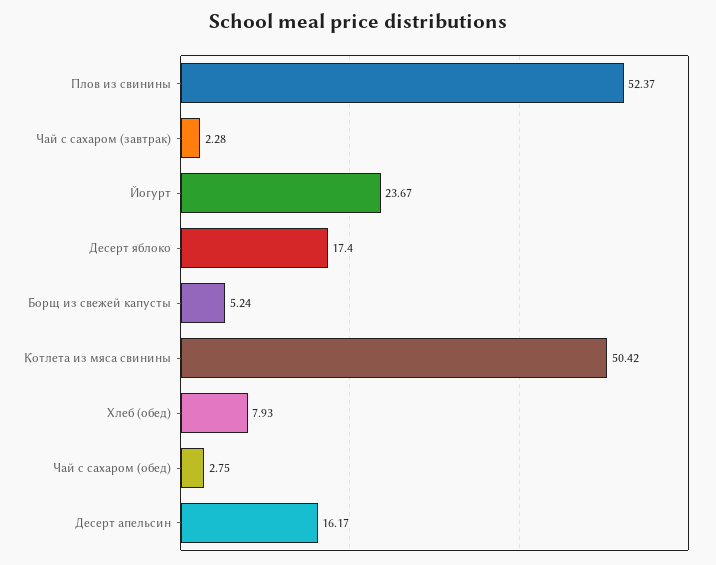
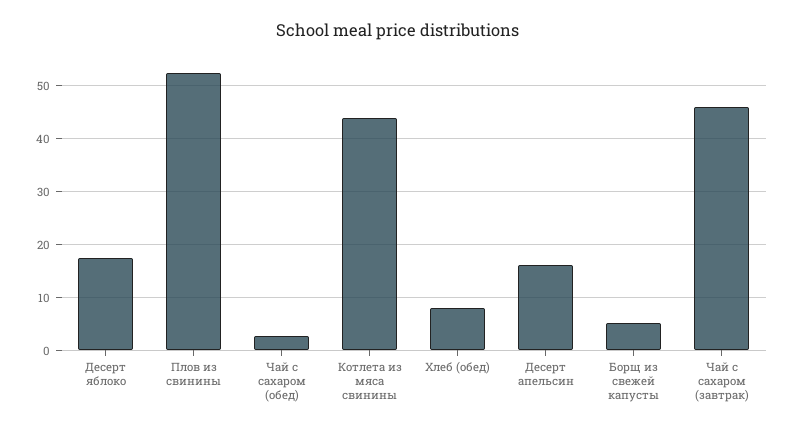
  {
    "Плов из свинины": 52.37,
-   "Чай с сахаром (завтрак)": 2.28,
+   "Чай с сахаром (завтрак)": 46,
-   "Йогурт": 23.67,
    "Десерт яблоко": 17.4,
    "Борщ из свежей капусты": 5.24,
-   "Котлета из мяса свинины": 50.42,
+   "Котлета из мяса свинины": 44,
    "Хлеб (обед)": 7.93,
    "Чай с сахаром (обед)": 2.75,
    "Десерт апельсин": 16.17
  }

